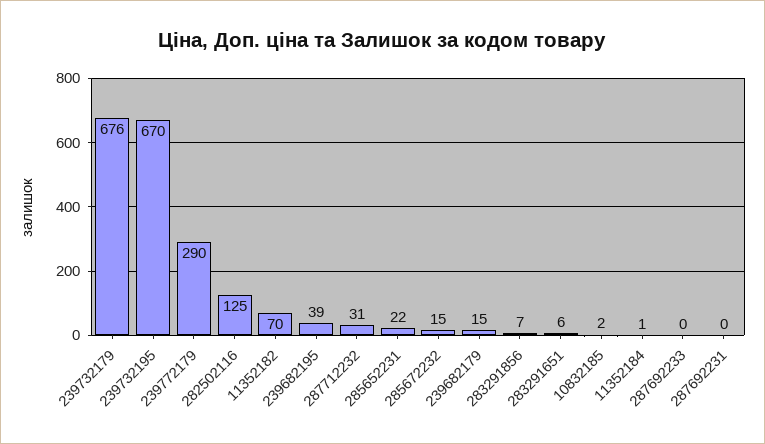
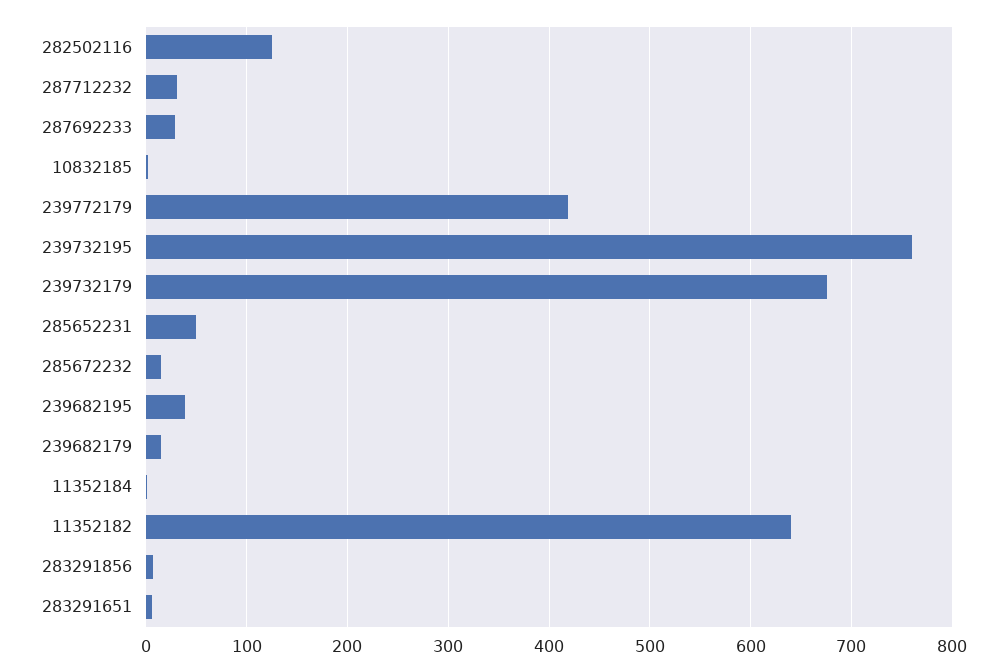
  {
    "239732179": 676,
-   "239732195": 670,
+   "239732195": 760,
-   "239772179": 290,
+   "239772179": 420,
    "282502116": 125,
-   "11352182": 70,
+   "11352182": 640,
    "239682195": 39,
    "287712232": 31,
-   "285652231": 22,
+   "285652231": 50,
    "285672232": 15,
    "239682179": 15,
    "283291856": 7,
    "283291651": 6,
    "10832185": 2,
    "11352184": 1,
-   "287692233": 0,
+   "287692233": 30
-   "287692231": 0
  }

